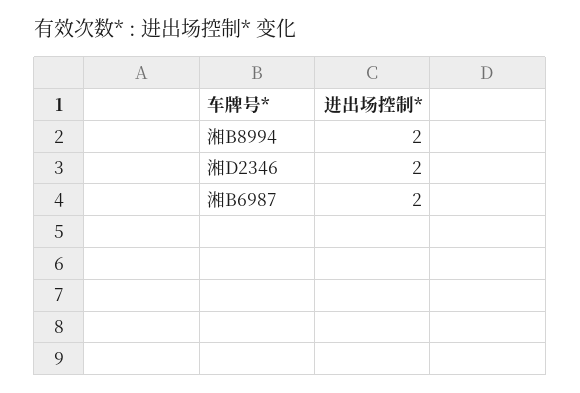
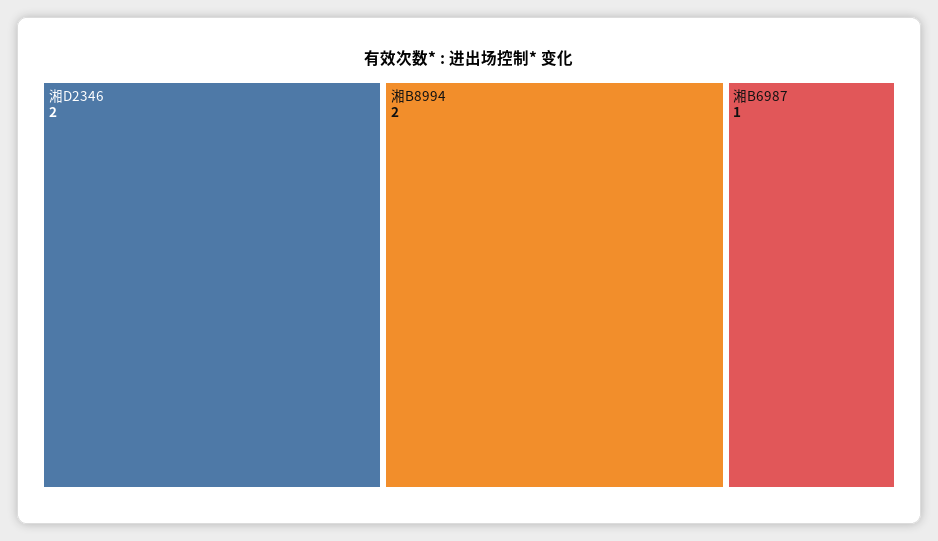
  {
    "湘B8994": 2,
    "湘D2346": 2,
-   "湘B6987": 2
+   "湘B6987": 1
  }

